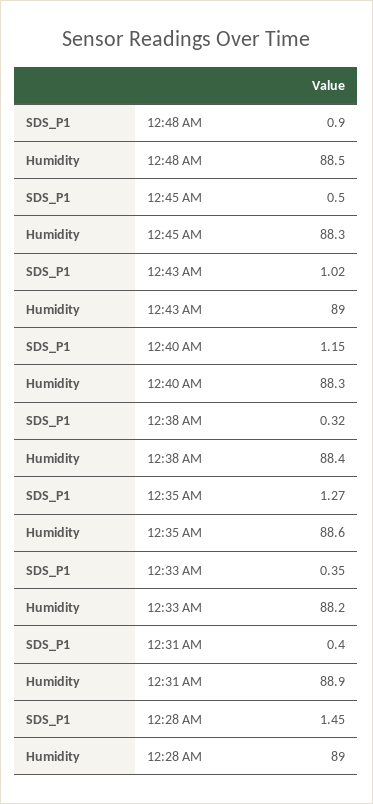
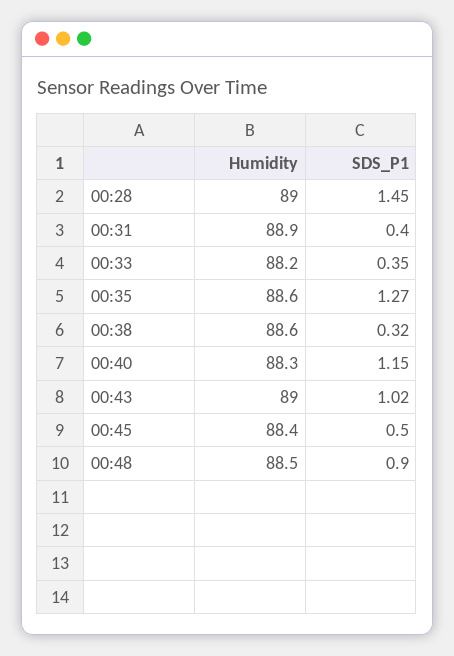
  {
    "SDS_P1": {
      "12:48 AM": 0.9,
      "12:45 AM": 0.5,
      "12:43 AM": 1.02,
      "12:40 AM": 1.15,
      "12:38 AM": 0.32,
      "12:35 AM": 1.27,
      "12:33 AM": 0.35,
      "12:31 AM": 0.4,
      "12:28 AM": 1.45
    },
    "Humidity": {
      "12:48 AM": 88.5,
-     "12:45 AM": 88.3,
+     "12:45 AM": 88.4,
      "12:43 AM": 89,
      "12:40 AM": 88.3,
-     "12:38 AM": 88.4,
+     "12:38 AM": 88.6,
      "12:35 AM": 88.6,
      "12:33 AM": 88.2,
      "12:31 AM": 88.9,
      "12:28 AM": 89
    }
  }

